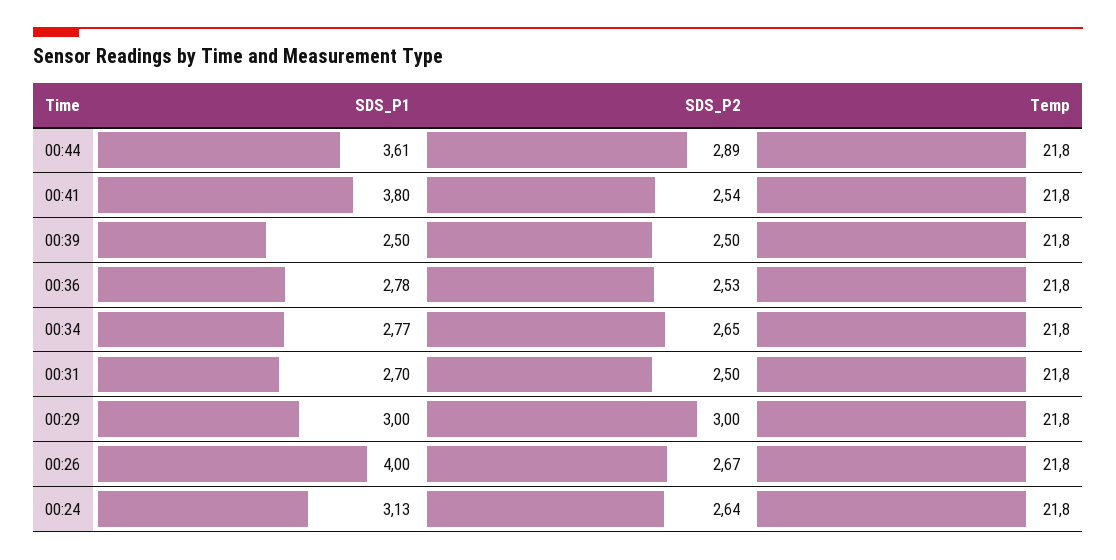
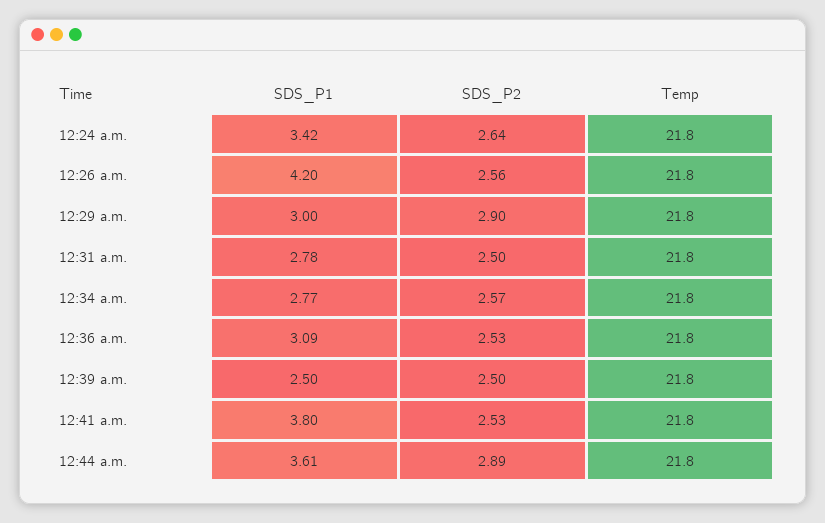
  {
    "SDS_P1": {
      "00:44": 3.61,
      "00:41": 3.8,
      "00:39": 2.5,
-     "00:36": 2.78,
+     "00:36": 3.09,
      "00:34": 2.77,
-     "00:31": 2.7,
+     "00:31": 2.78,
      "00:29": 3,
-     "00:26": 4,
+     "00:26": 4.2,
-     "00:24": 3.13
+     "00:24": 3.42
    },
    "SDS_P2": {
      "00:44": 2.89,
-     "00:41": 2.54,
+     "00:41": 2.53,
      "00:39": 2.5,
      "00:36": 2.53,
-     "00:34": 2.65,
+     "00:34": 2.57,
      "00:31": 2.5,
-     "00:29": 3,
+     "00:29": 2.9,
-     "00:26": 2.67,
+     "00:26": 2.56,
      "00:24": 2.64
    },
    "Temp": {
      "00:44": 21.8,
      "00:41": 21.8,
      "00:39": 21.8,
      "00:36": 21.8,
      "00:34": 21.8,
      "00:31": 21.8,
      "00:29": 21.8,
      "00:26": 21.8,
      "00:24": 21.8
    }
  }

